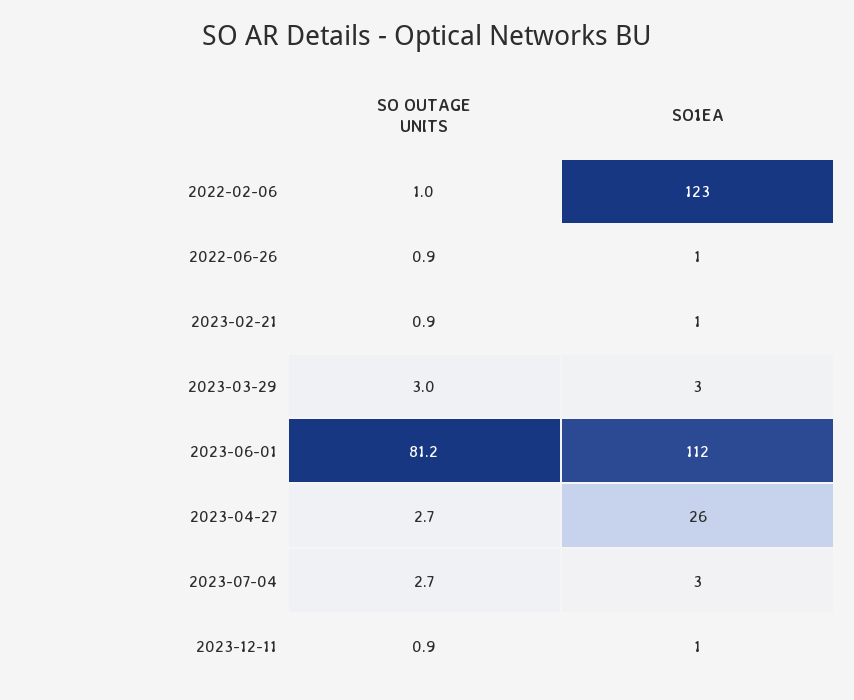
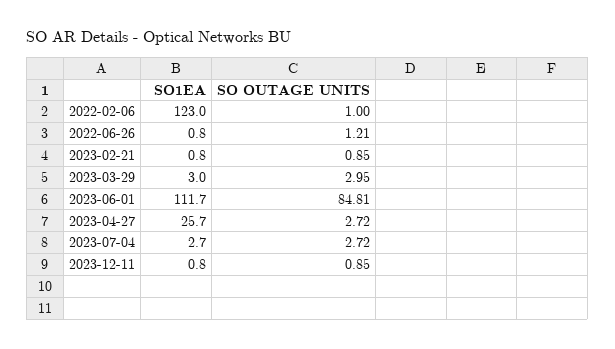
  {
    "SO OUTAGE UNITS": {
      "2022-02-06": 1,
-     "2022-06-26": 0.9,
+     "2022-06-26": 1.21,
      "2023-02-21": 0.85,
      "2023-03-29": 2.95,
-     "2023-06-01": 81.2,
+     "2023-06-01": 84.81,
      "2023-04-27": 2.72,
      "2023-07-04": 2.72,
      "2023-12-11": 0.85
    },
    "SO1EA": {
      "2022-02-06": 123,
      "2022-06-26": 0.8,
      "2023-02-21": 0.8,
      "2023-03-29": 3,
      "2023-06-01": 111.7,
      "2023-04-27": 25.7,
      "2023-07-04": 2.7,
      "2023-12-11": 0.8
    }
  }

